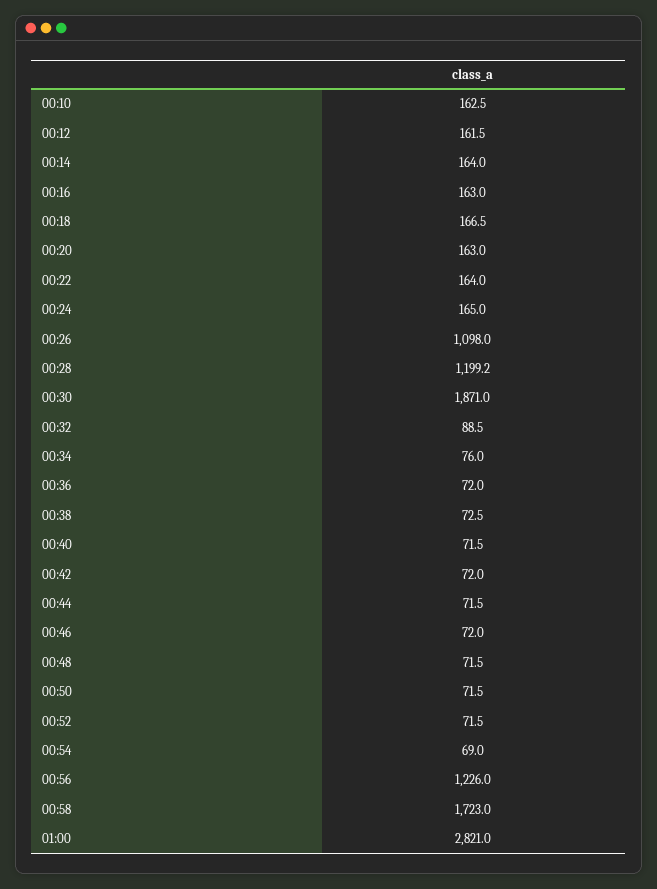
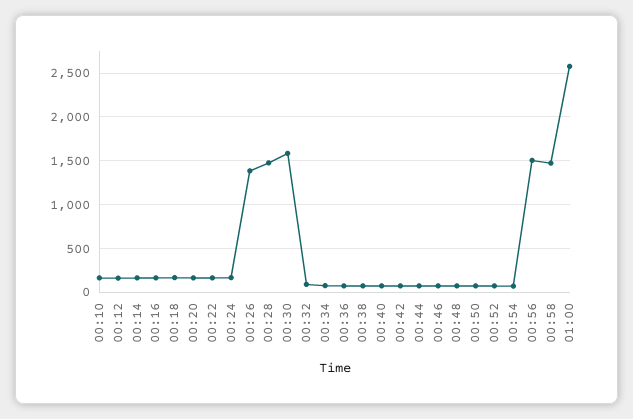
  {
    "00:10": 162.5,
    "00:12": 161.5,
    "00:14": 164,
    "00:16": 163,
    "00:18": 166.5,
    "00:20": 163,
    "00:22": 164,
    "00:24": 165,
-   "00:26": 1098,
+   "00:26": 1400,
-   "00:28": 1199.2,
+   "00:28": 1500,
-   "00:30": 1871,
+   "00:30": 1600,
    "00:32": 88.5,
    "00:34": 76,
    "00:36": 72,
    "00:38": 72.5,
    "00:40": 71.5,
    "00:42": 72,
    "00:44": 71.5,
    "00:46": 72,
    "00:48": 71.5,
    "00:50": 71.5,
    "00:52": 71.5,
    "00:54": 69,
-   "00:56": 1226,
+   "00:56": 1500,
-   "00:58": 1723,
+   "00:58": 1500,
-   "01:00": 2821
+   "01:00": 2600
  }

